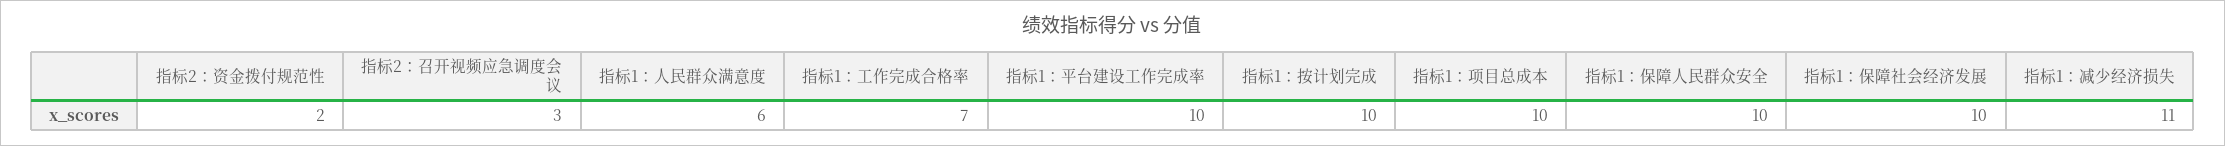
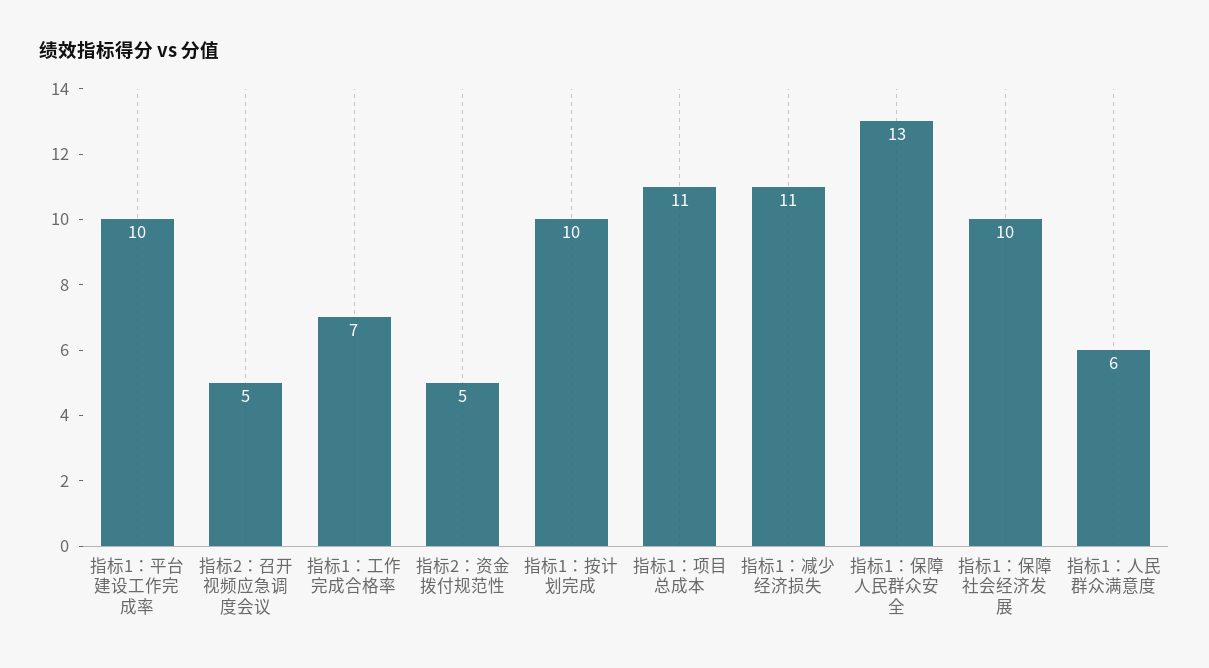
  {
-   "指标2：资金拨付规范性": 2,
+   "指标2：资金拨付规范性": 5,
-   "指标2：召开视频应急调度会议": 3,
+   "指标2：召开视频应急调度会议": 5,
    "指标1：人民群众满意度": 6,
    "指标1：工作完成合格率": 7,
    "指标1：平台建设工作完成率": 10,
    "指标1：按计划完成": 10,
-   "指标1：项目总成本": 10,
+   "指标1：项目总成本": 11,
-   "指标1：保障人民群众安全": 10,
+   "指标1：保障人民群众安全": 13,
    "指标1：保障社会经济发展": 10,
    "指标1：减少经济损失": 11
  }

